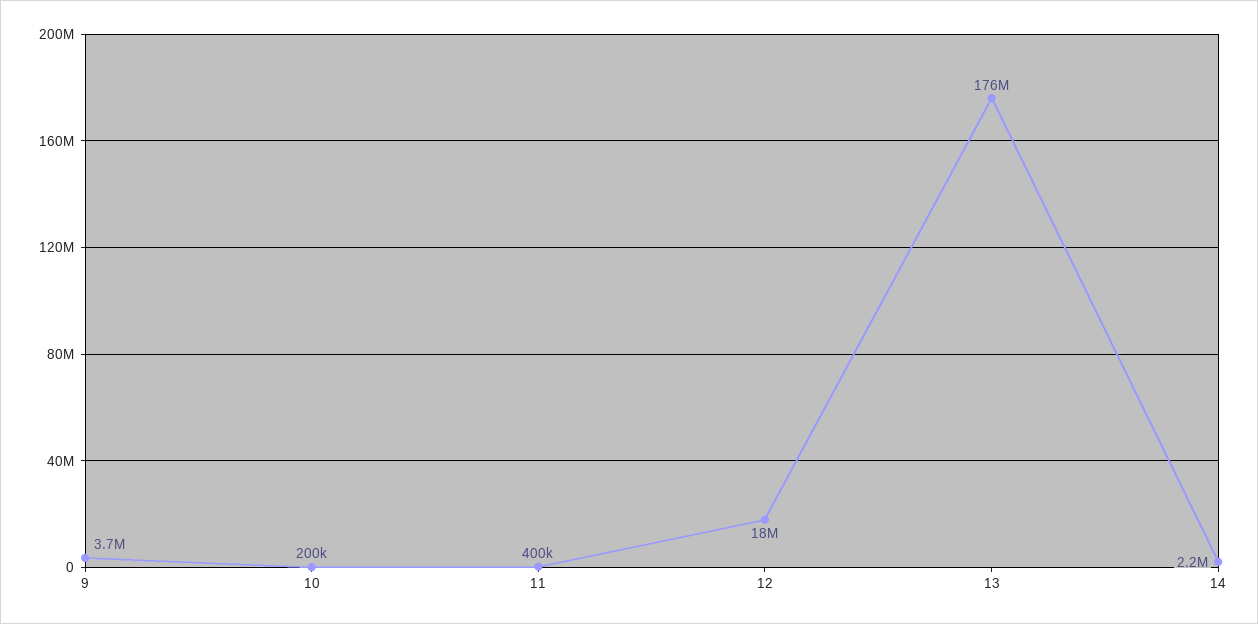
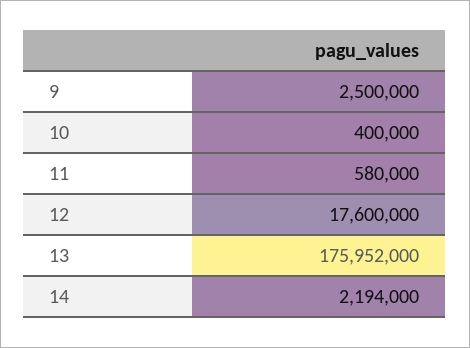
  {
-   "9": 3700000,
+   "9": 2500000,
-   "10": 200000,
+   "10": 400000,
-   "11": 400000,
+   "11": 580000,
    "12": 17600000,
    "13": 175952000,
    "14": 2194000
  }

